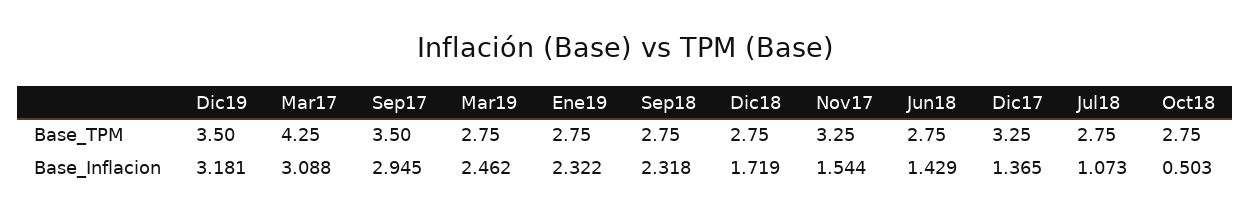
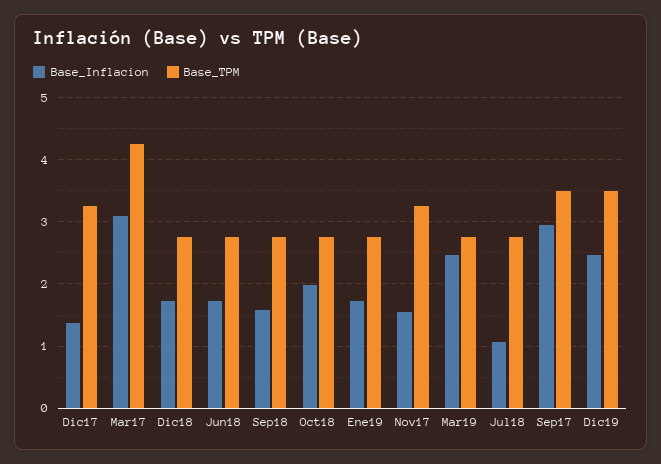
  {
    "Base_TPM": {
      "Dic19": 3.5,
      "Mar17": 4.25,
      "Sep17": 3.5,
      "Mar19": 2.75,
      "Ene19": 2.75,
      "Sep18": 2.75,
      "Dic18": 2.75,
      "Nov17": 3.25,
      "Jun18": 2.75,
      "Dic17": 3.25,
      "Jul18": 2.75,
      "Oct18": 2.75
    },
    "Base_Inflacion": {
-     "Dic19": 3.181,
+     "Dic19": 2.5,
      "Mar17": 3.088,
      "Sep17": 2.945,
      "Mar19": 2.462,
-     "Ene19": 2.322,
+     "Ene19": 1.7,
-     "Sep18": 2.318,
+     "Sep18": 1.6,
      "Dic18": 1.719,
      "Nov17": 1.544,
-     "Jun18": 1.429,
+     "Jun18": 1.7,
      "Dic17": 1.365,
      "Jul18": 1.073,
-     "Oct18": 0.503
+     "Oct18": 2
    }
  }

